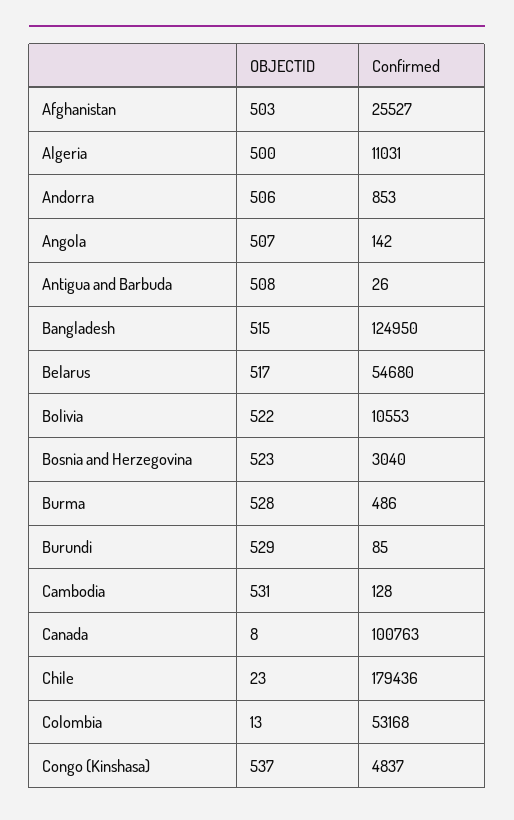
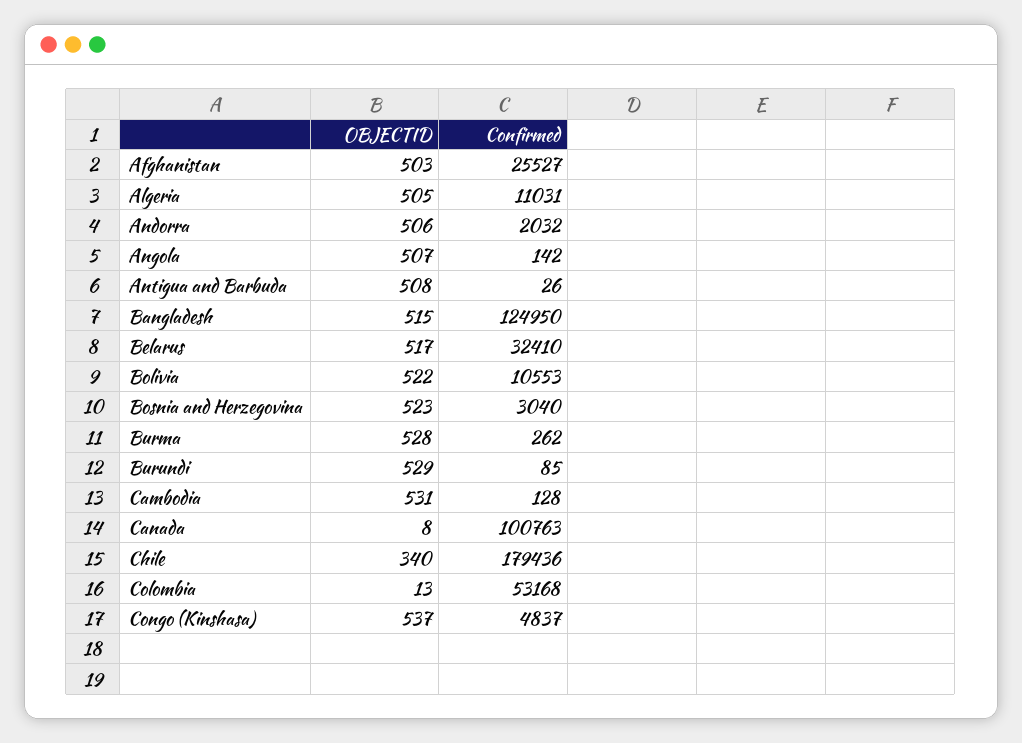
  {
    "OBJECTID": {
      "Afghanistan": 503,
-     "Algeria": 500,
+     "Algeria": 505,
      "Andorra": 506,
      "Angola": 507,
      "Antigua and Barbuda": 508,
      "Bangladesh": 515,
      "Belarus": 517,
      "Bolivia": 522,
      "Bosnia and Herzegovina": 523,
      "Burma": 528,
      "Burundi": 529,
      "Cambodia": 531,
      "Canada": 8,
-     "Chile": 23,
+     "Chile": 340,
      "Colombia": 13,
      "Congo (Kinshasa)": 537
    },
    "Confirmed": {
      "Afghanistan": 25527,
      "Algeria": 11031,
-     "Andorra": 853,
+     "Andorra": 2032,
      "Angola": 142,
      "Antigua and Barbuda": 26,
      "Bangladesh": 124950,
-     "Belarus": 54680,
+     "Belarus": 32410,
      "Bolivia": 10553,
      "Bosnia and Herzegovina": 3040,
-     "Burma": 486,
+     "Burma": 262,
      "Burundi": 85,
      "Cambodia": 128,
      "Canada": 100763,
      "Chile": 179436,
      "Colombia": 53168,
      "Congo (Kinshasa)": 4837
    }
  }

